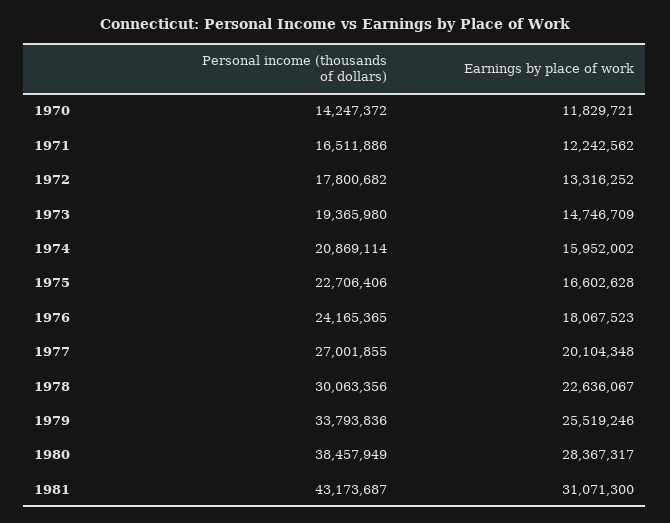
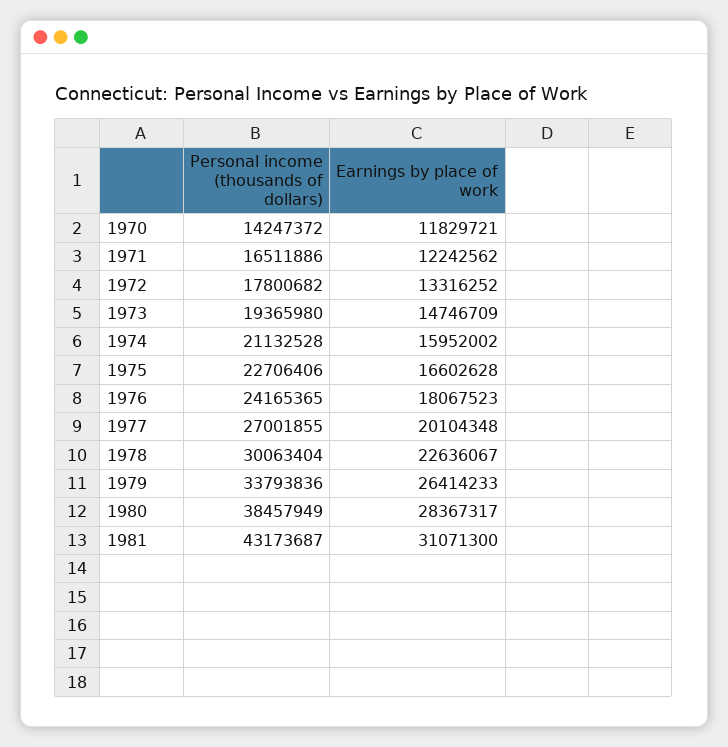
  {
    "Personal income (thousands of dollars)": {
      "1970": 14247372,
      "1971": 16511886,
      "1972": 17800682,
      "1973": 19365980,
-     "1974": 20869114,
+     "1974": 21132528,
      "1975": 22706406,
      "1976": 24165365,
      "1977": 27001855,
-     "1978": 30063356,
+     "1978": 30063404,
      "1979": 33793836,
      "1980": 38457949,
      "1981": 43173687
    },
    "Earnings by place of work": {
      "1970": 11829721,
      "1971": 12242562,
      "1972": 13316252,
      "1973": 14746709,
      "1974": 15952002,
      "1975": 16602628,
      "1976": 18067523,
      "1977": 20104348,
      "1978": 22636067,
-     "1979": 25519246,
+     "1979": 26414233,
      "1980": 28367317,
      "1981": 31071300
    }
  }

